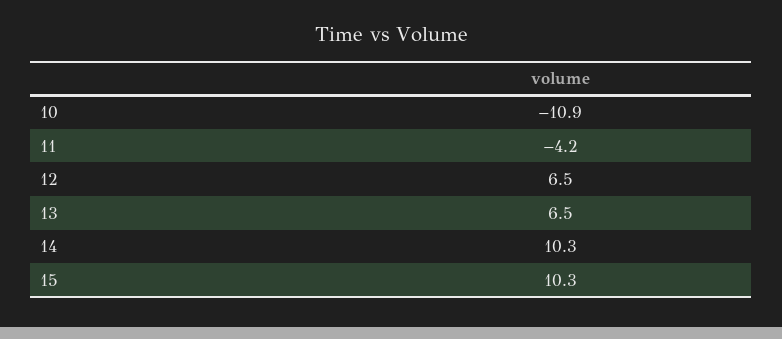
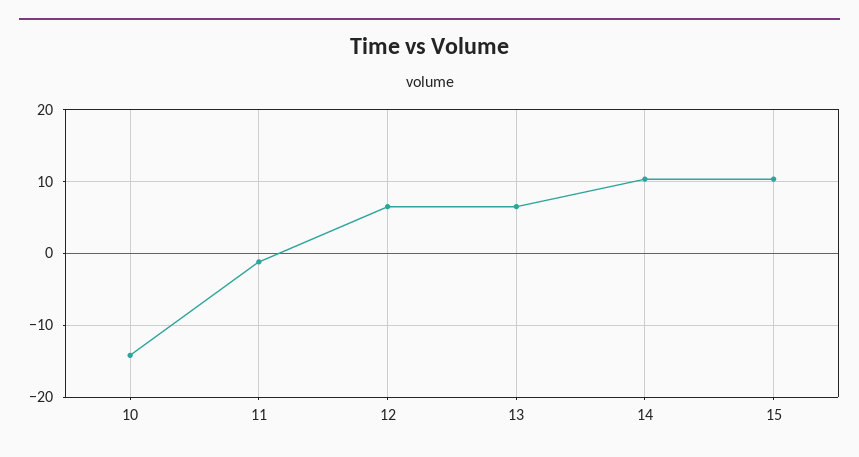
  {
-   "10": -10.9,
+   "10": -14,
-   "11": -4.2,
+   "11": -1,
    "12": 6.5,
    "13": 6.5,
    "14": 10.3,
    "15": 10.3
  }

